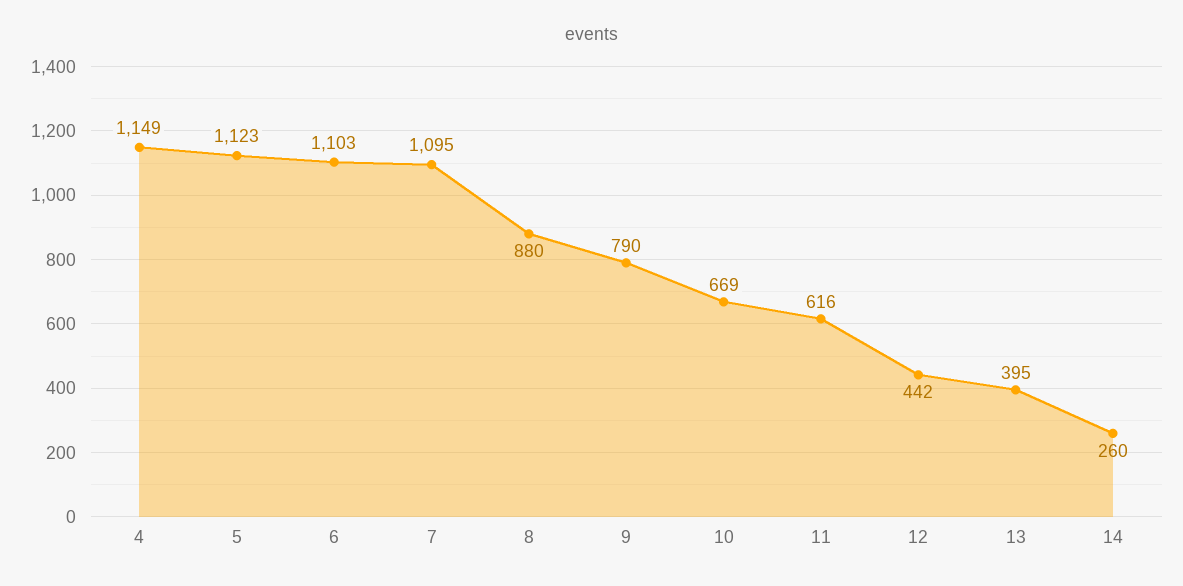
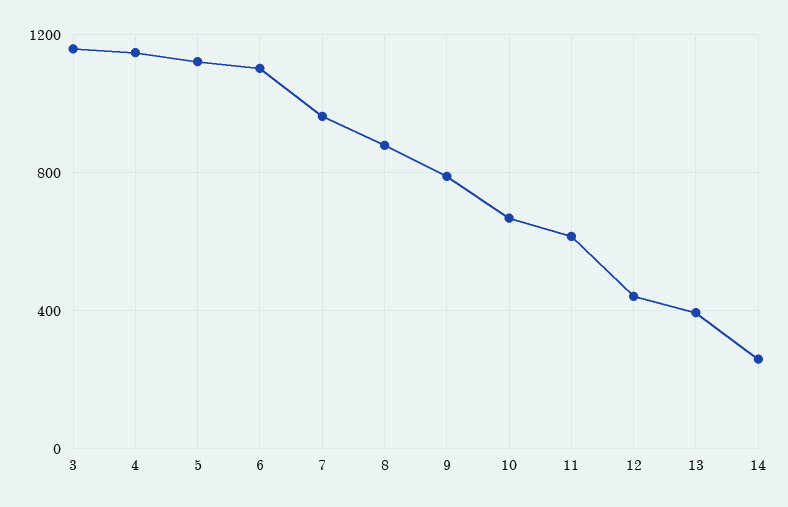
  {
    "4": 1149,
    "5": 1123,
    "6": 1103,
-   "7": 1095,
+   "7": 950,
    "8": 880,
    "9": 790,
    "10": 669,
    "11": 616,
    "12": 442,
    "13": 395,
-   "14": 260
+   "14": 260,
+   "3": 1150
  }

